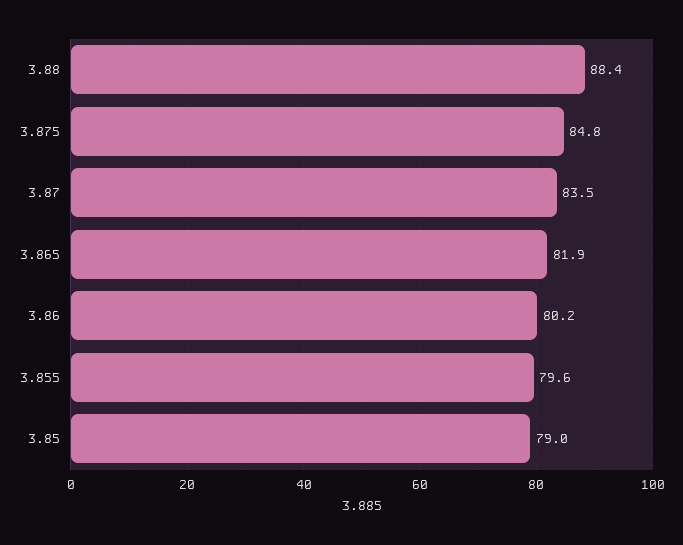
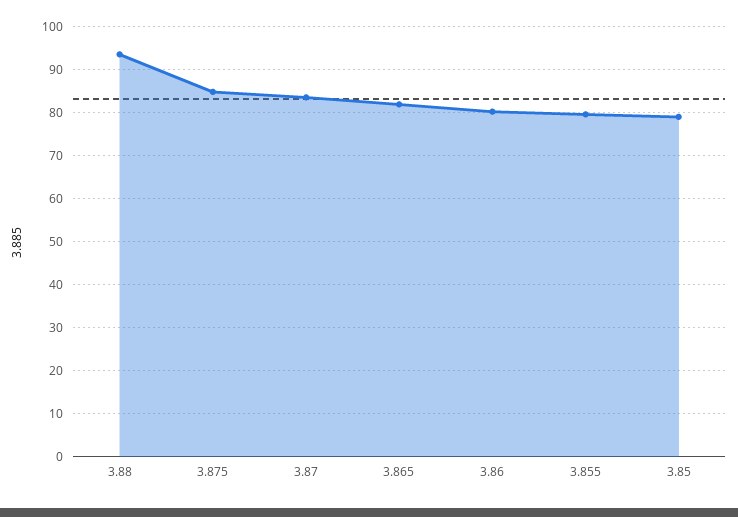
  {
-   "3.88": 88.4,
+   "3.88": 94,
    "3.875": 84.8,
    "3.87": 83.5,
    "3.865": 81.9,
    "3.86": 80.2,
    "3.855": 79.6,
    "3.85": 79
  }

